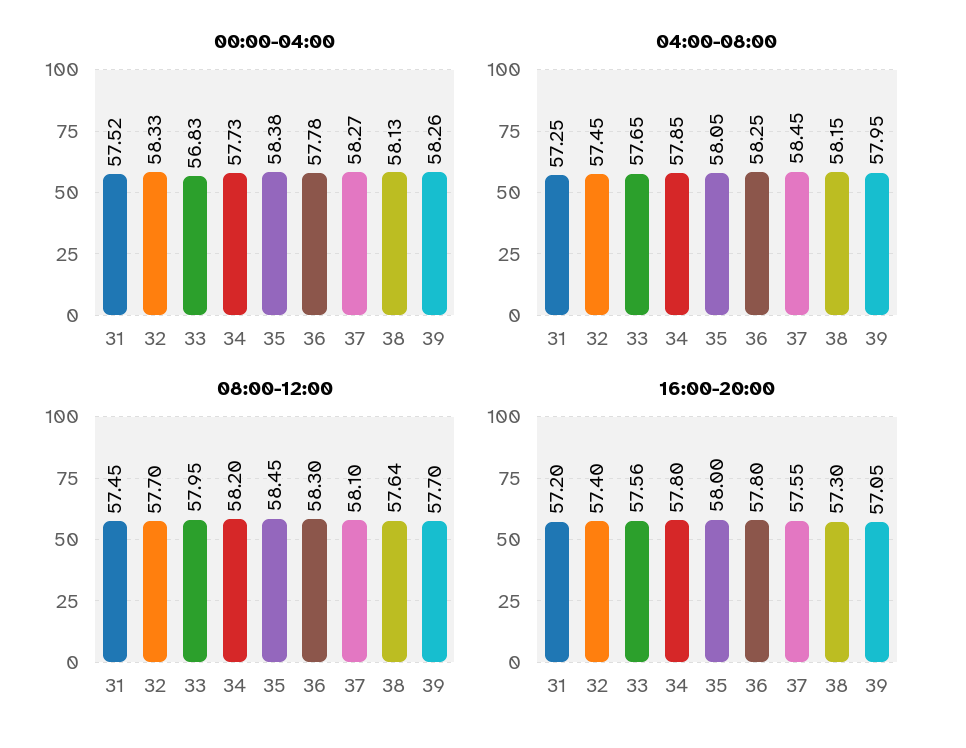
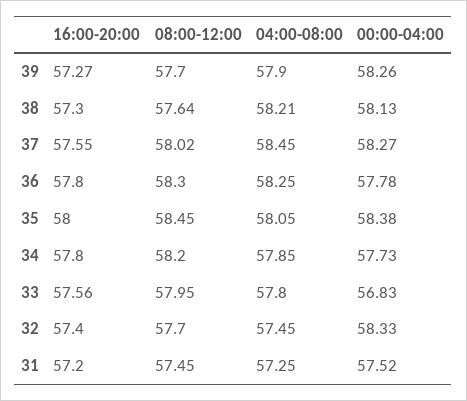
  {
    "00:00-04:00": {
      "31": 57.52,
      "32": 58.33,
      "33": 56.83,
      "34": 57.73,
      "35": 58.38,
      "36": 57.78,
      "37": 58.27,
      "38": 58.13,
      "39": 58.26
    },
    "04:00-08:00": {
      "31": 57.25,
      "32": 57.45,
-     "33": 57.65,
+     "33": 57.8,
      "34": 57.85,
      "35": 58.05,
      "36": 58.25,
      "37": 58.45,
-     "38": 58.15,
+     "38": 58.21,
-     "39": 57.95
+     "39": 57.9
    },
    "08:00-12:00": {
      "31": 57.45,
      "32": 57.7,
      "33": 57.95,
      "34": 58.2,
      "35": 58.45,
      "36": 58.3,
-     "37": 58.1,
+     "37": 58.02,
      "38": 57.64,
      "39": 57.7
    },
    "16:00-20:00": {
      "31": 57.2,
      "32": 57.4,
      "33": 57.56,
      "34": 57.8,
      "35": 58,
      "36": 57.8,
      "37": 57.55,
      "38": 57.3,
-     "39": 57.05
+     "39": 57.27
    }
  }

